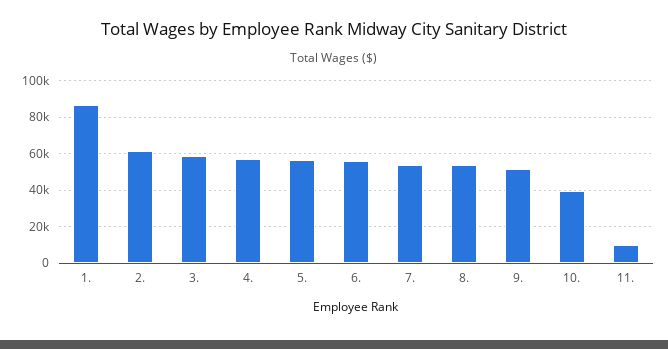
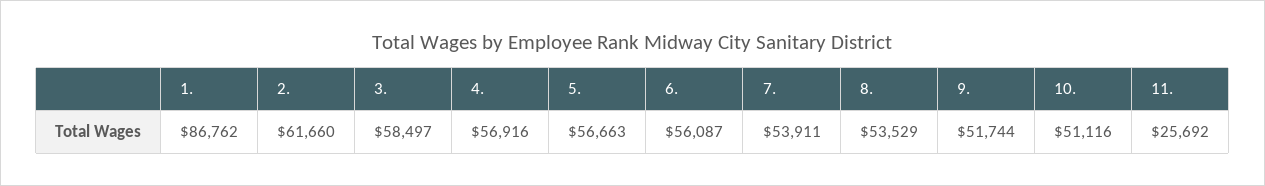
  {
    "1.": 86762,
    "2.": 61660,
    "3.": 58497,
    "4.": 56916,
    "5.": 56663,
    "6.": 56087,
    "7.": 53911,
    "8.": 53529,
    "9.": 51744,
-   "10.": 40000,
+   "10.": 51116,
-   "11.": 10000
+   "11.": 25692
  }

